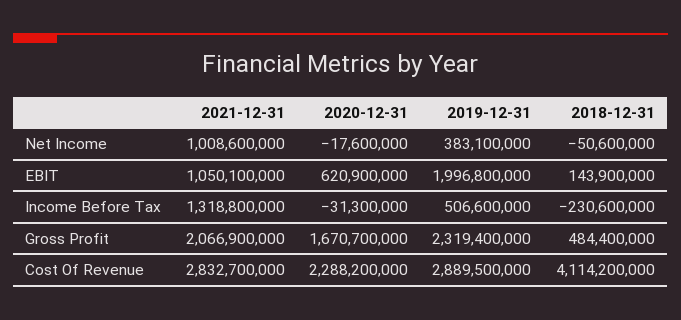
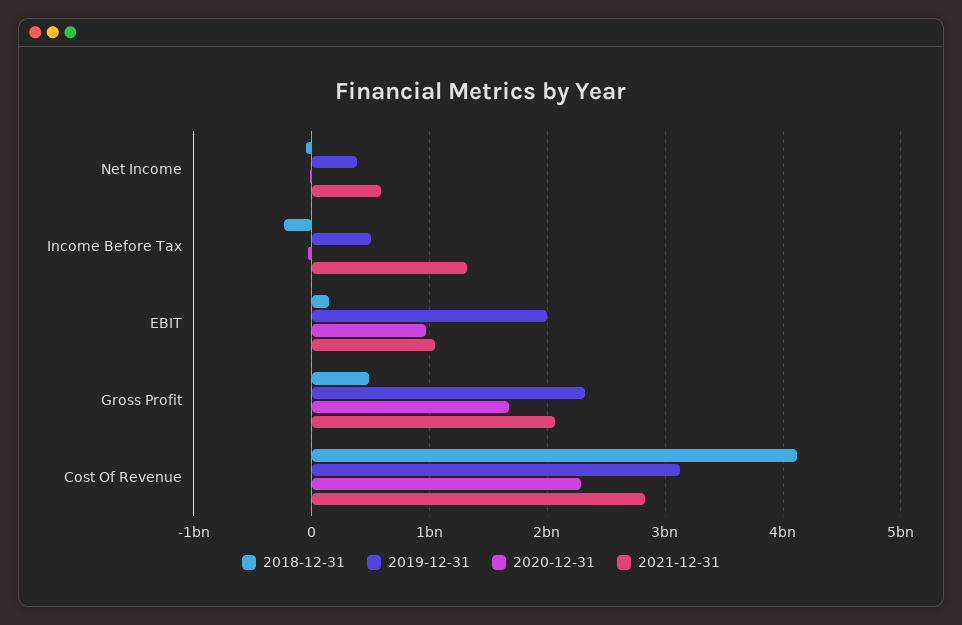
  {
    "2021-12-31": {
-     "Net Income": 1008600000,
+     "Net Income": 600000000,
      "EBIT": 1050100000,
      "Income Before Tax": 1318800000,
      "Gross Profit": 2066900000,
      "Cost Of Revenue": 2832700000
    },
    "2020-12-31": {
      "Net Income": -17600000,
-     "EBIT": 620900000,
+     "EBIT": 1000000000,
      "Income Before Tax": -31300000,
      "Gross Profit": 1670700000,
      "Cost Of Revenue": 2288200000
    },
    "2019-12-31": {
      "Net Income": 383100000,
      "EBIT": 1996800000,
      "Income Before Tax": 506600000,
      "Gross Profit": 2319400000,
-     "Cost Of Revenue": 2889500000
+     "Cost Of Revenue": 3100000000
    },
    "2018-12-31": {
      "Net Income": -50600000,
      "EBIT": 143900000,
      "Income Before Tax": -230600000,
      "Gross Profit": 484400000,
      "Cost Of Revenue": 4114200000
    }
  }

